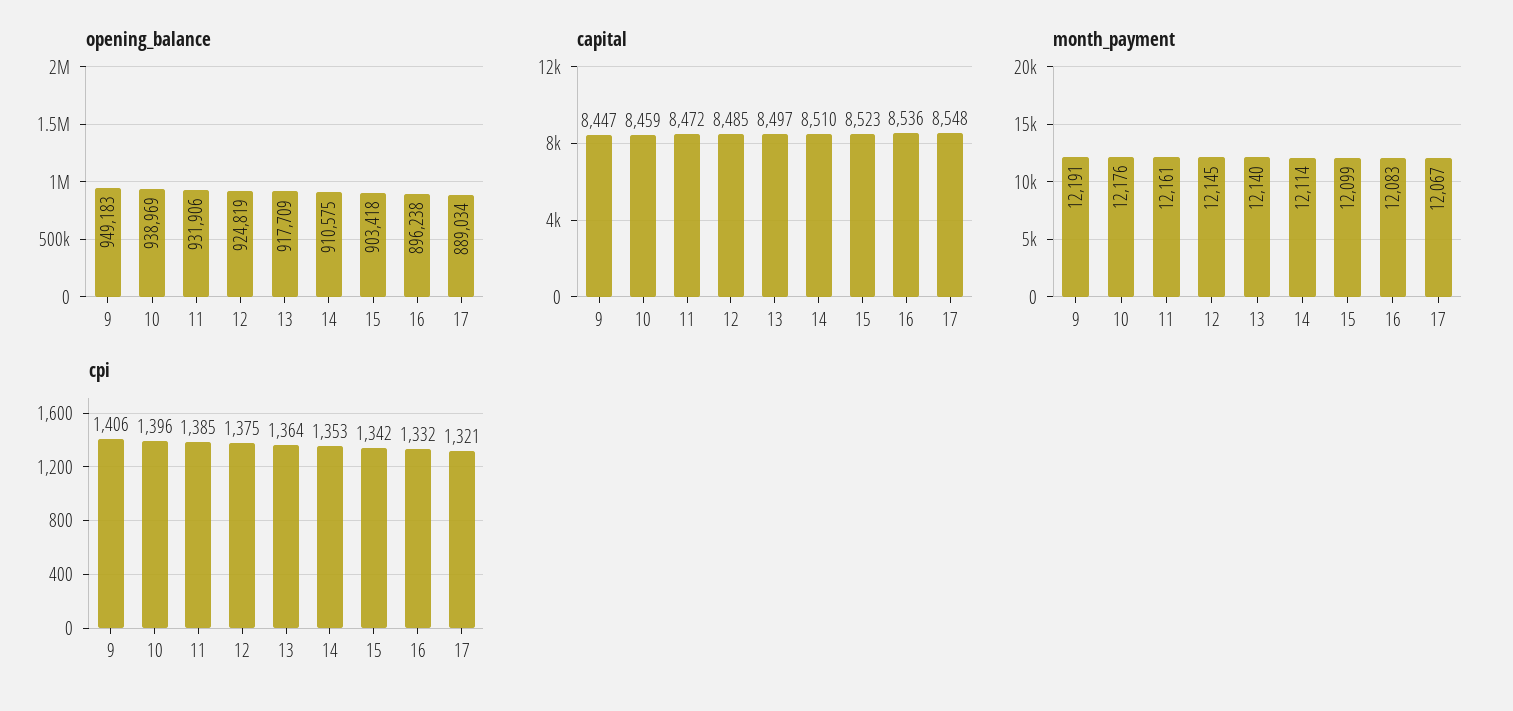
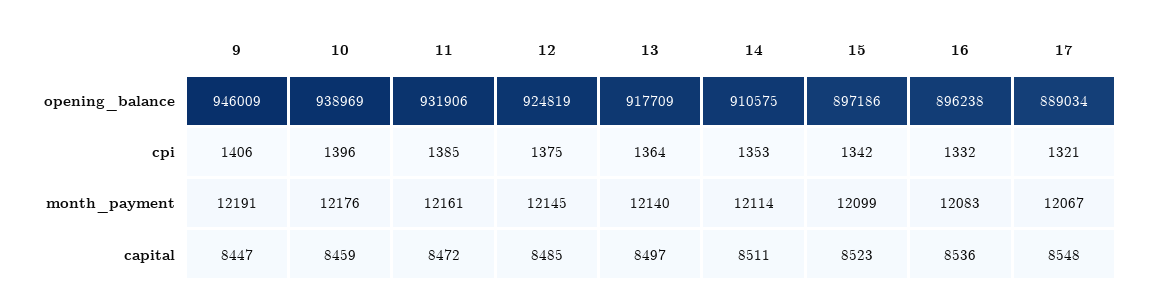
  {
    "opening_balance": {
-     "9": 949183,
+     "9": 946009,
      "10": 938969,
      "11": 931906,
      "12": 924819,
      "13": 917709,
      "14": 910575,
-     "15": 903418,
+     "15": 897186,
      "16": 896238,
      "17": 889034
    },
    "capital": {
      "9": 8447,
      "10": 8459,
      "11": 8472,
      "12": 8485,
      "13": 8497,
-     "14": 8510,
+     "14": 8511,
      "15": 8523,
      "16": 8536,
      "17": 8548
    },
    "month_payment": {
      "9": 12191,
      "10": 12176,
      "11": 12161,
      "12": 12145,
      "13": 12140,
      "14": 12114,
      "15": 12099,
      "16": 12083,
      "17": 12067
    },
    "cpi": {
      "9": 1406,
      "10": 1396,
      "11": 1385,
      "12": 1375,
      "13": 1364,
      "14": 1353,
      "15": 1342,
      "16": 1332,
      "17": 1321
    }
  }

